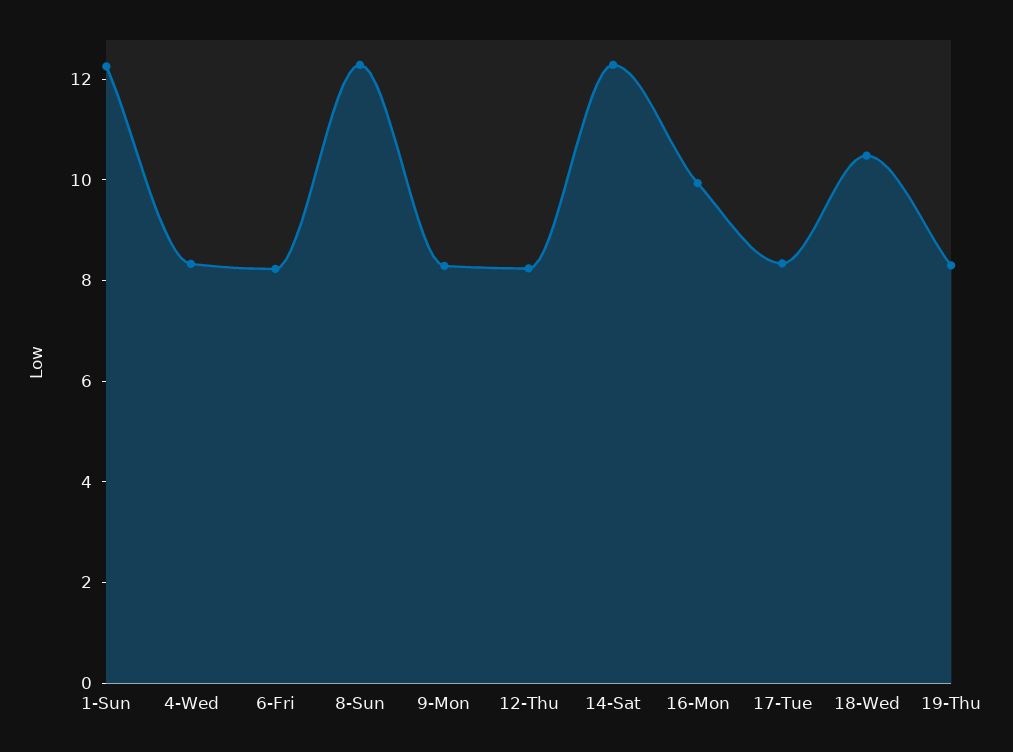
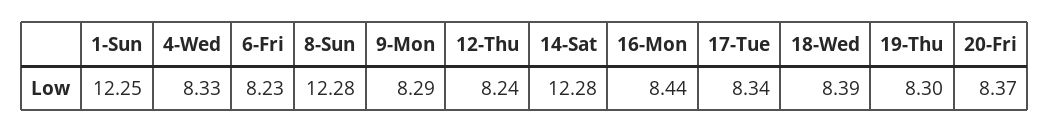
  {
    "1-Sun": 12.25,
    "4-Wed": 8.33,
    "6-Fri": 8.23,
    "8-Sun": 12.28,
    "9-Mon": 8.29,
    "12-Thu": 8.24,
    "14-Sat": 12.28,
-   "16-Mon": 10,
+   "16-Mon": 8.44,
    "17-Tue": 8.34,
-   "18-Wed": 10.5,
+   "18-Wed": 8.39,
-   "19-Thu": 8.3
+   "19-Thu": 8.3,
+   "20-Fri": 8.37
  }

